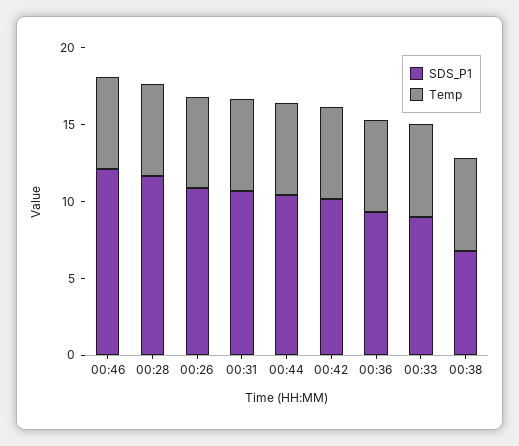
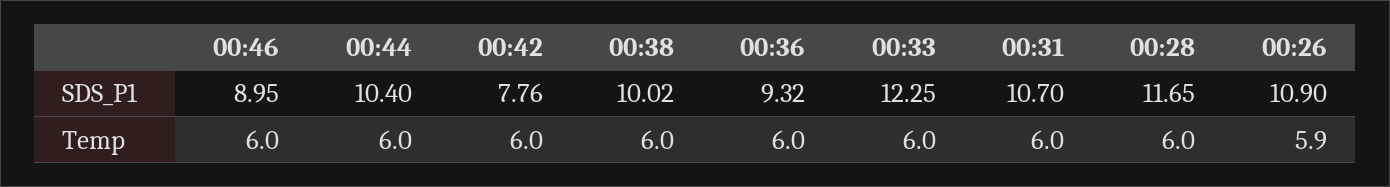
  {
    "SDS_P1": {
-     "00:46": 12,
+     "00:46": 8.95,
      "00:28": 11.65,
      "00:26": 10.9,
      "00:31": 10.7,
      "00:44": 10.4,
-     "00:42": 10,
+     "00:42": 7.76,
      "00:36": 9.32,
-     "00:33": 9,
+     "00:33": 12.25,
-     "00:38": 7
+     "00:38": 10.02
    },
    "Temp": {
      "00:46": 6,
      "00:28": 6,
      "00:26": 5.9,
      "00:31": 6,
      "00:44": 6,
      "00:42": 6,
      "00:36": 6,
      "00:33": 6,
      "00:38": 6
    }
  }

